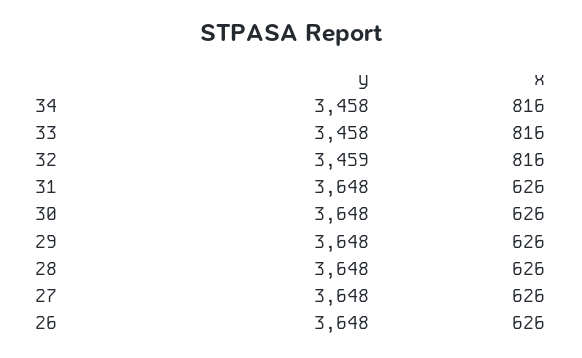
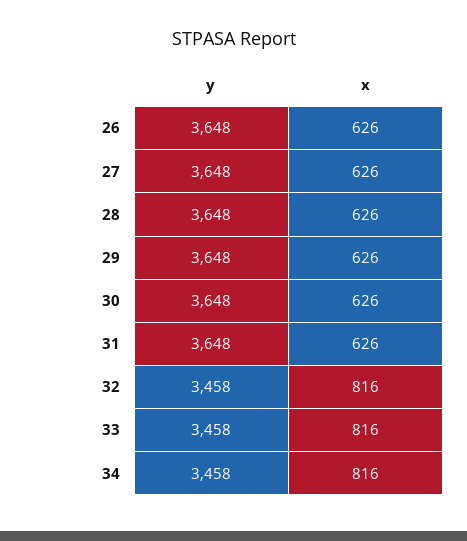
  {
    "y": {
      "34": 3458,
      "33": 3458,
-     "32": 3459,
+     "32": 3458,
      "31": 3648,
      "30": 3648,
      "29": 3648,
      "28": 3648,
      "27": 3648,
      "26": 3648
    },
    "x": {
      "34": 816,
      "33": 816,
      "32": 816,
      "31": 626,
      "30": 626,
      "29": 626,
      "28": 626,
      "27": 626,
      "26": 626
    }
  }

